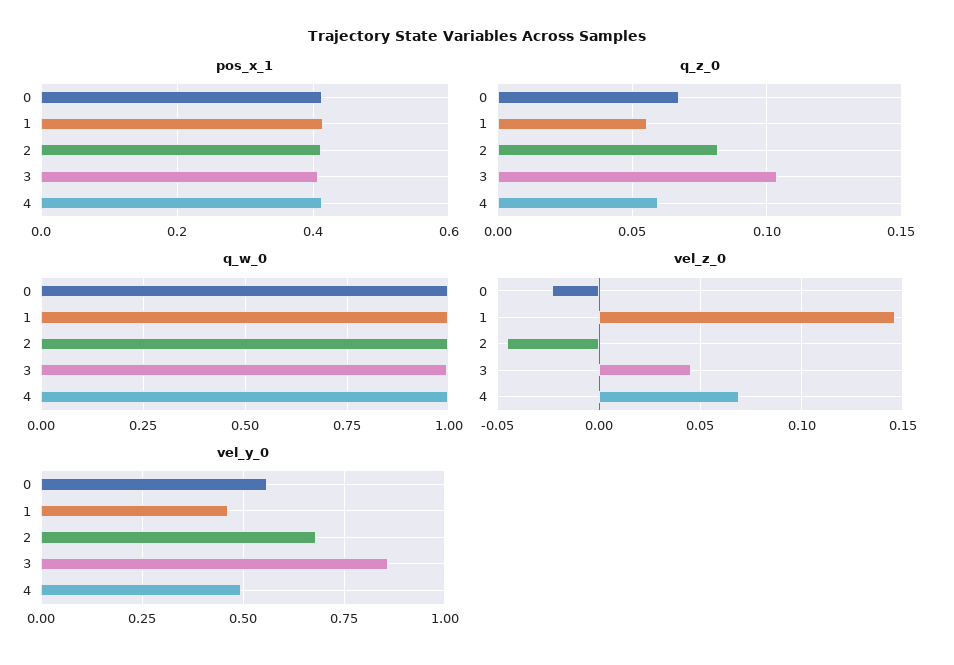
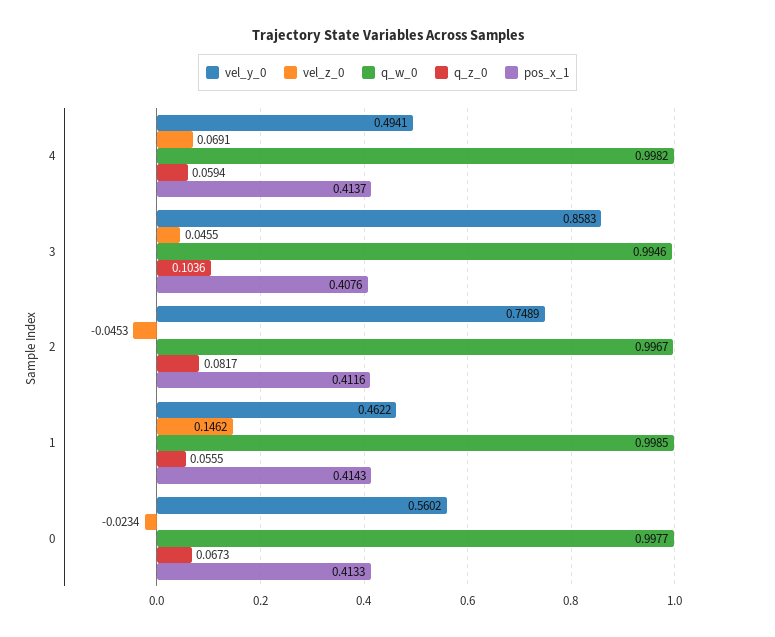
  {
    "pos_x_1": {
      "0": 0.4133,
      "1": 0.4143,
      "2": 0.4116,
      "3": 0.4076,
      "4": 0.4137
    },
    "q_z_0": {
      "0": 0.0673,
      "1": 0.0555,
      "2": 0.0817,
      "3": 0.1036,
      "4": 0.0594
    },
    "q_w_0": {
      "0": 0.9977,
      "1": 0.9985,
      "2": 0.9967,
      "3": 0.9946,
      "4": 0.9982
    },
    "vel_z_0": {
      "0": -0.0234,
      "1": 0.1462,
      "2": -0.0453,
      "3": 0.0455,
      "4": 0.0691
    },
    "vel_y_0": {
      "0": 0.5602,
      "1": 0.4622,
-     "2": 0.675,
+     "2": 0.7489,
      "3": 0.8583,
      "4": 0.4941
    }
  }

